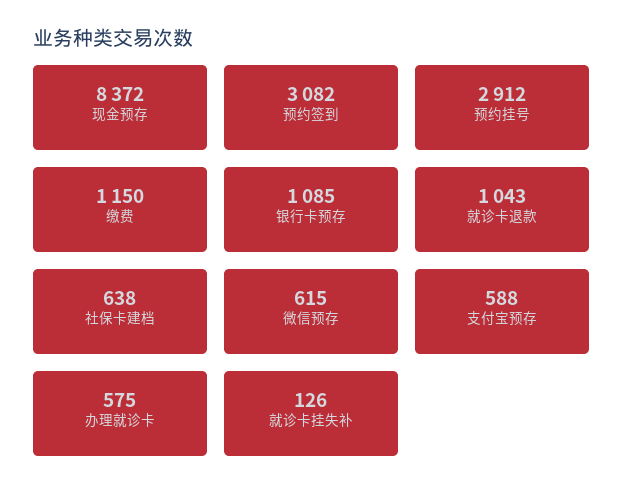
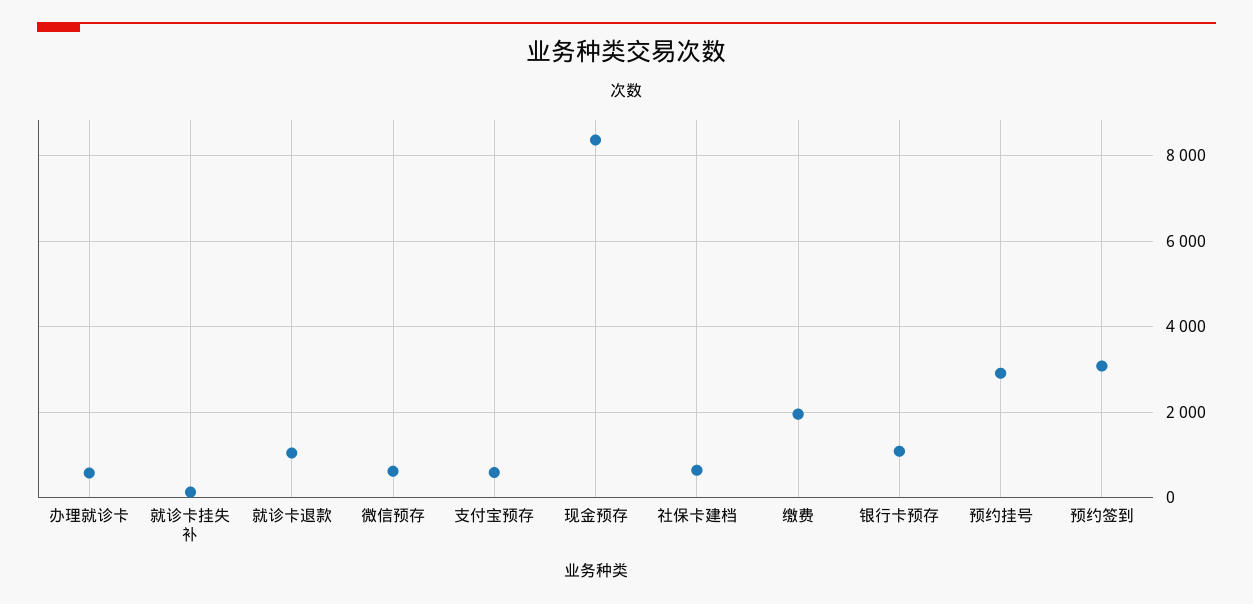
  {
    "现金预存": 8372,
    "预约签到": 3082,
    "预约挂号": 2912,
-   "缴费": 1150,
+   "缴费": 2000,
    "银行卡预存": 1085,
    "就诊卡退款": 1043,
    "社保卡建档": 638,
    "微信预存": 615,
    "支付宝预存": 588,
    "办理就诊卡": 575,
    "就诊卡挂失补": 126
  }

